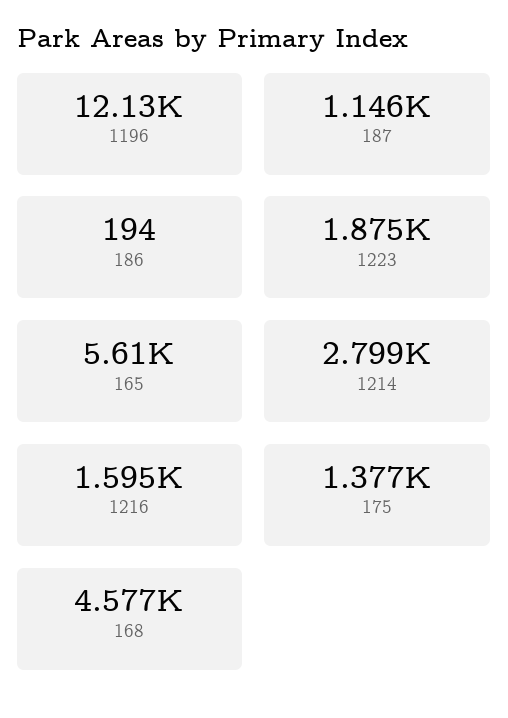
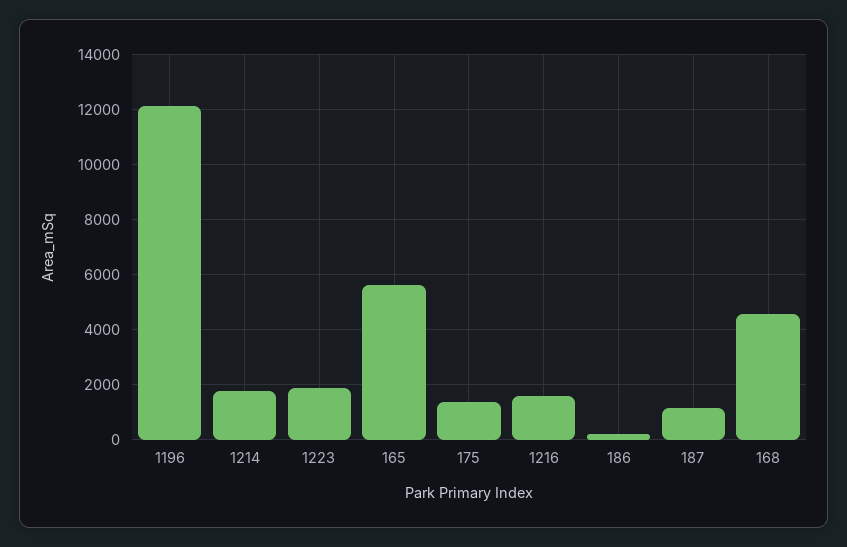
  {
    "1196": 12130,
    "187": 1146,
    "186": 194,
    "1223": 1875,
    "165": 5610,
-   "1214": 2799,
+   "1214": 1750,
    "1216": 1595,
    "175": 1377,
    "168": 4577
  }

